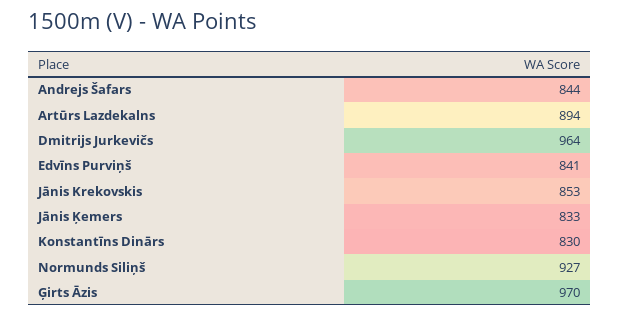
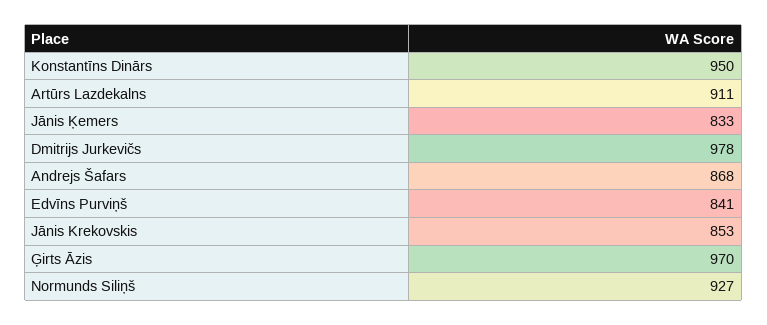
  {
-   "Andrejs Šafars": 844,
+   "Andrejs Šafars": 868,
-   "Artūrs Lazdekalns": 894,
+   "Artūrs Lazdekalns": 911,
-   "Dmitrijs Jurkevičs": 964,
+   "Dmitrijs Jurkevičs": 978,
    "Edvīns Purviņš": 841,
    "Jānis Krekovskis": 853,
    "Jānis Ķemers": 833,
-   "Konstantīns Dinārs": 830,
+   "Konstantīns Dinārs": 950,
    "Normunds Siliņš": 927,
    "Ģirts Āzis": 970
  }

